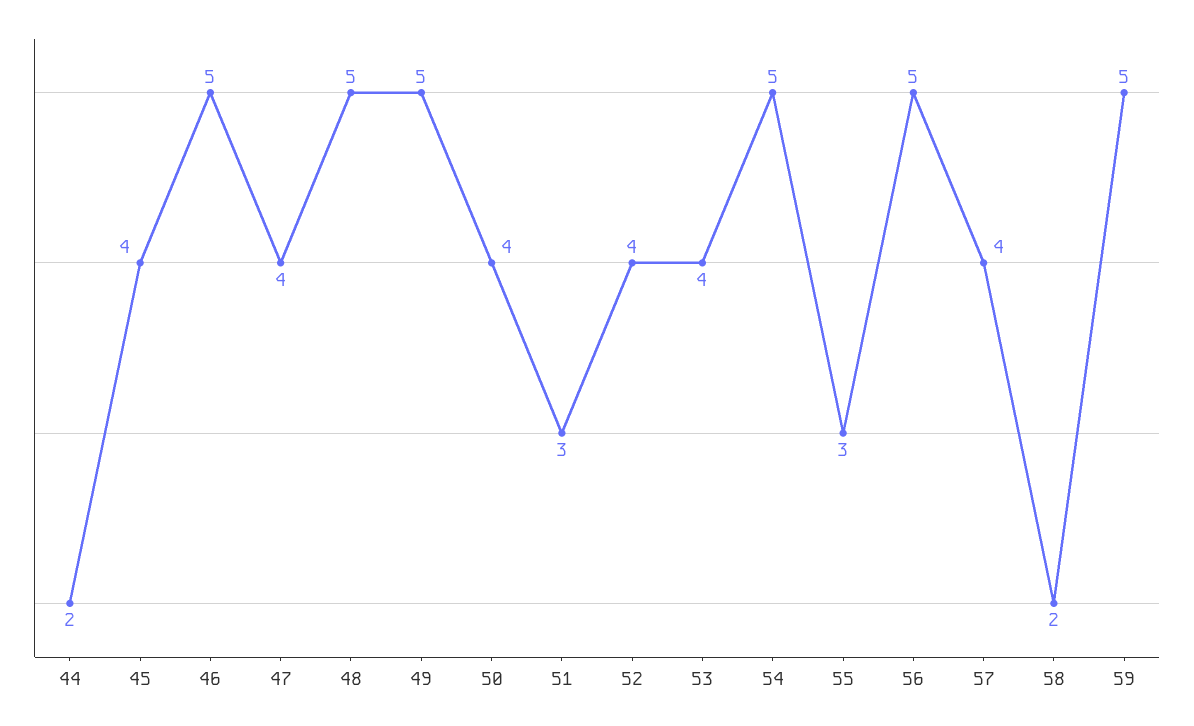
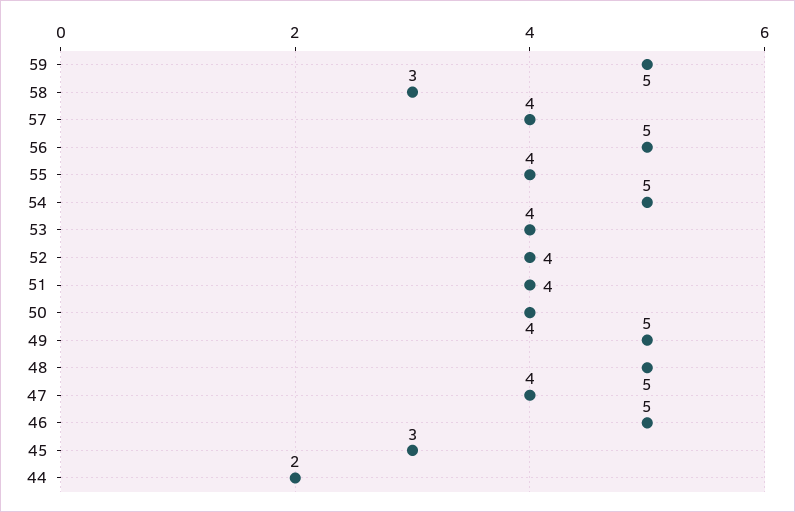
  {
    "44": 2,
-   "45": 4,
+   "45": 3,
    "46": 5,
    "47": 4,
    "48": 5,
    "49": 5,
    "50": 4,
-   "51": 3,
+   "51": 4,
    "52": 4,
    "53": 4,
    "54": 5,
-   "55": 3,
+   "55": 4,
    "56": 5,
    "57": 4,
-   "58": 2,
+   "58": 3,
    "59": 5
  }

